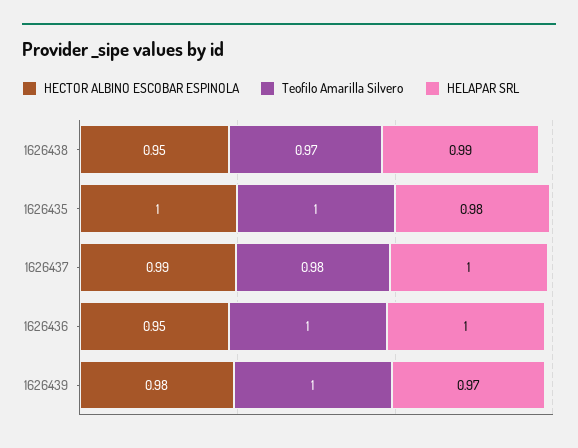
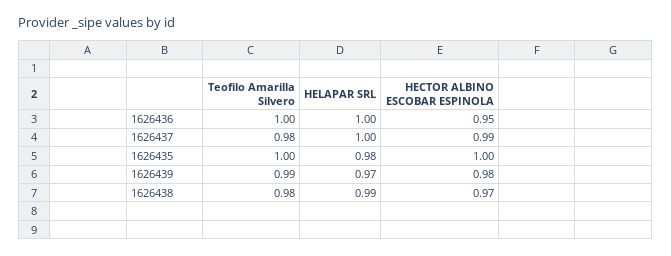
  {
    "HECTOR ALBINO ESCOBAR ESPINOLA": {
-     "1626438": 0.95,
+     "1626438": 0.97,
      "1626435": 1,
      "1626437": 0.99,
      "1626436": 0.95,
      "1626439": 0.98
    },
    "Teofilo Amarilla Silvero": {
-     "1626438": 0.97,
+     "1626438": 0.98,
      "1626435": 1,
      "1626437": 0.98,
      "1626436": 1,
-     "1626439": 1
+     "1626439": 0.99
    },
    "HELAPAR SRL": {
      "1626438": 0.99,
      "1626435": 0.98,
      "1626437": 1,
      "1626436": 1,
      "1626439": 0.97
    }
  }

